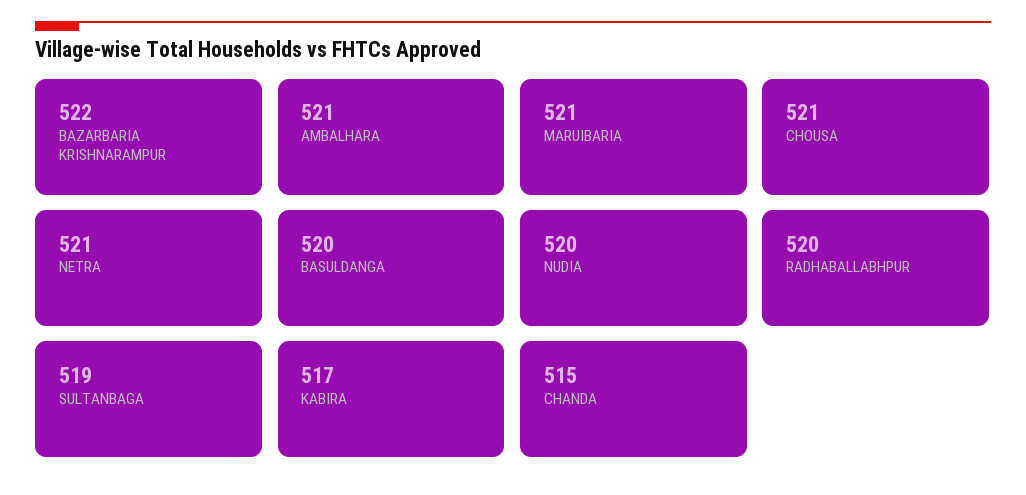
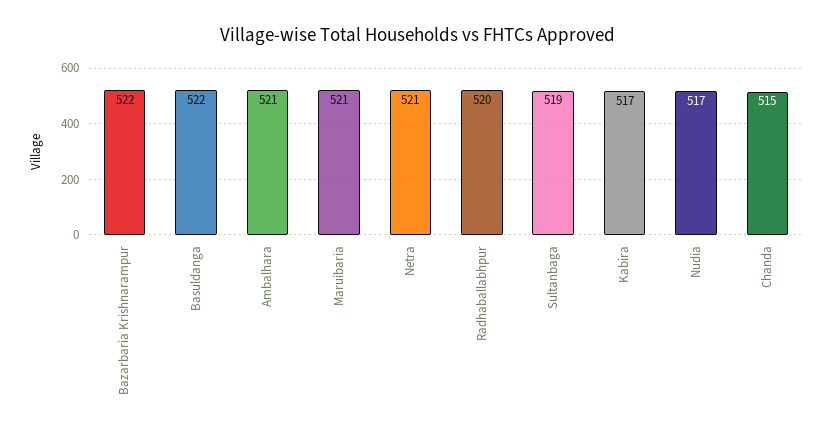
  {
    "BAZARBARIA KRISHNARAMPUR": 522,
    "AMBALHARA": 521,
    "MARUIBARIA": 521,
-   "CHOUSA": 521,
    "NETRA": 521,
-   "BASULDANGA": 520,
+   "BASULDANGA": 522,
-   "NUDIA": 520,
+   "NUDIA": 517,
    "RADHABALLABHPUR": 520,
    "SULTANBAGA": 519,
    "KABIRA": 517,
    "CHANDA": 515
  }

